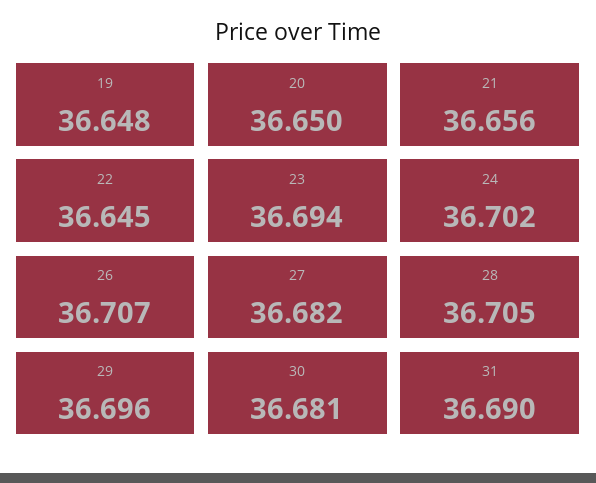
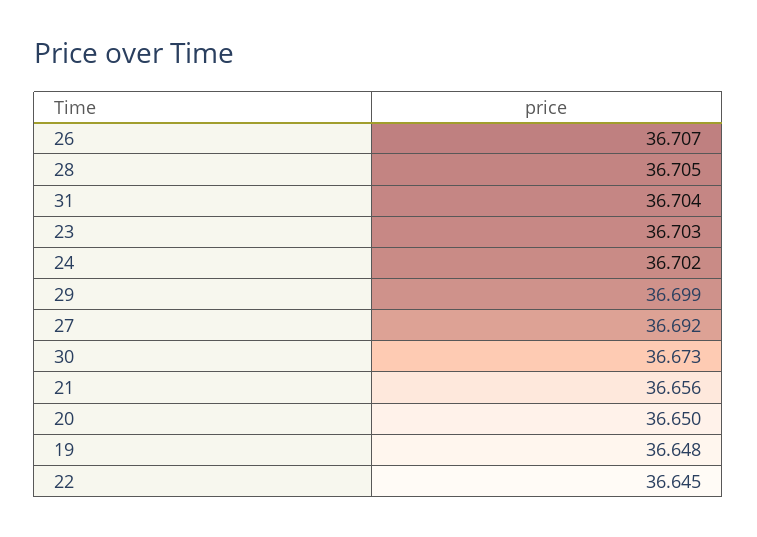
  {
    "19": 36.648,
    "20": 36.65,
    "21": 36.656,
    "22": 36.645,
-   "23": 36.694,
+   "23": 36.703,
    "24": 36.702,
    "26": 36.707,
-   "27": 36.682,
+   "27": 36.692,
    "28": 36.705,
-   "29": 36.696,
+   "29": 36.699,
-   "30": 36.681,
+   "30": 36.673,
-   "31": 36.69
+   "31": 36.704
  }

